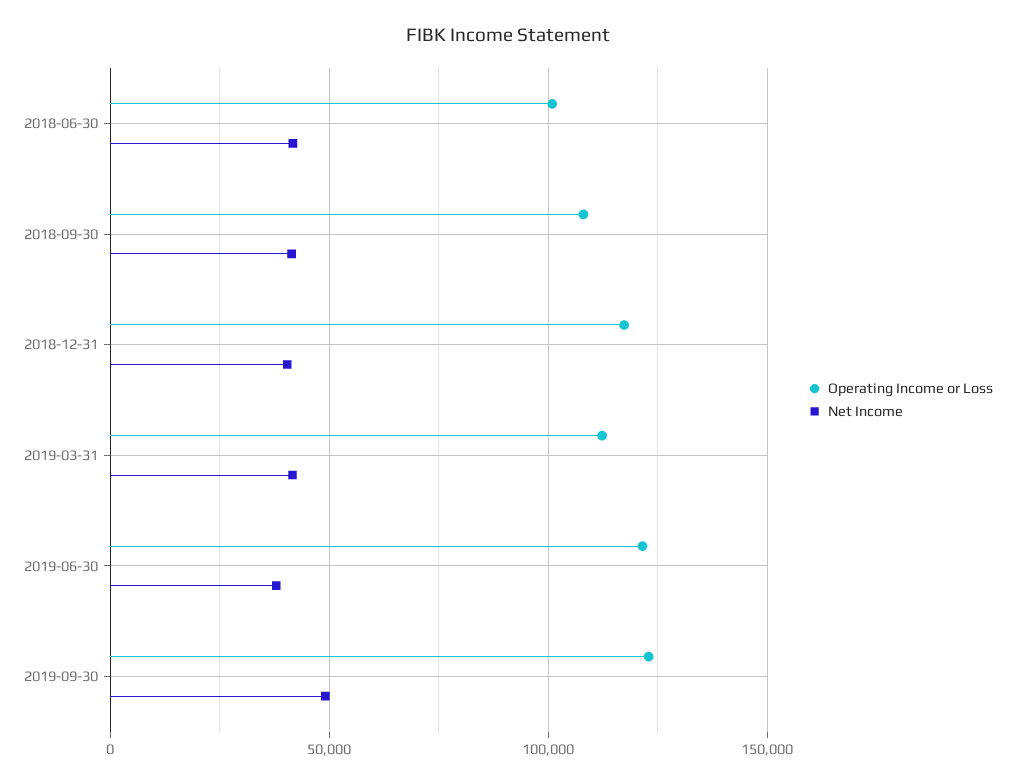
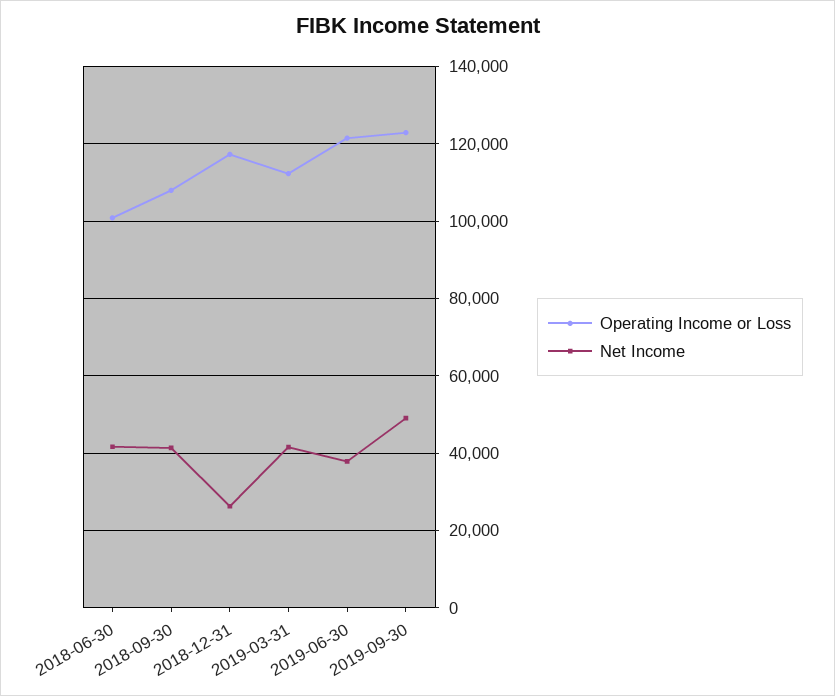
  {
    "Operating Income or Loss": {
      "2018-06-30": 100000,
      "2018-09-30": 108000,
      "2018-12-31": 118000,
      "2019-03-31": 112000,
      "2019-06-30": 122000,
      "2019-09-30": 122000
    },
    "Net Income": {
      "2018-06-30": 42000,
      "2018-09-30": 42000,
-     "2018-12-31": 40000,
+     "2018-12-31": 26000,
      "2019-03-31": 42000,
      "2019-06-30": 38000,
      "2019-09-30": 50000
    }
  }

